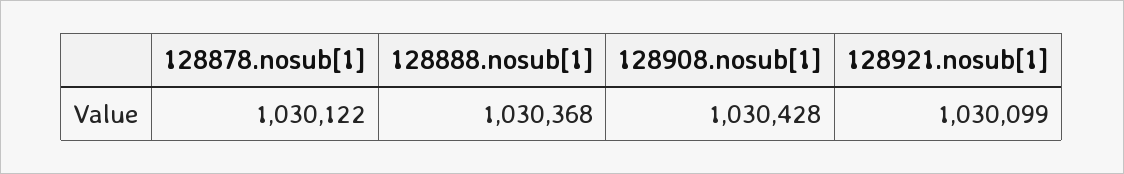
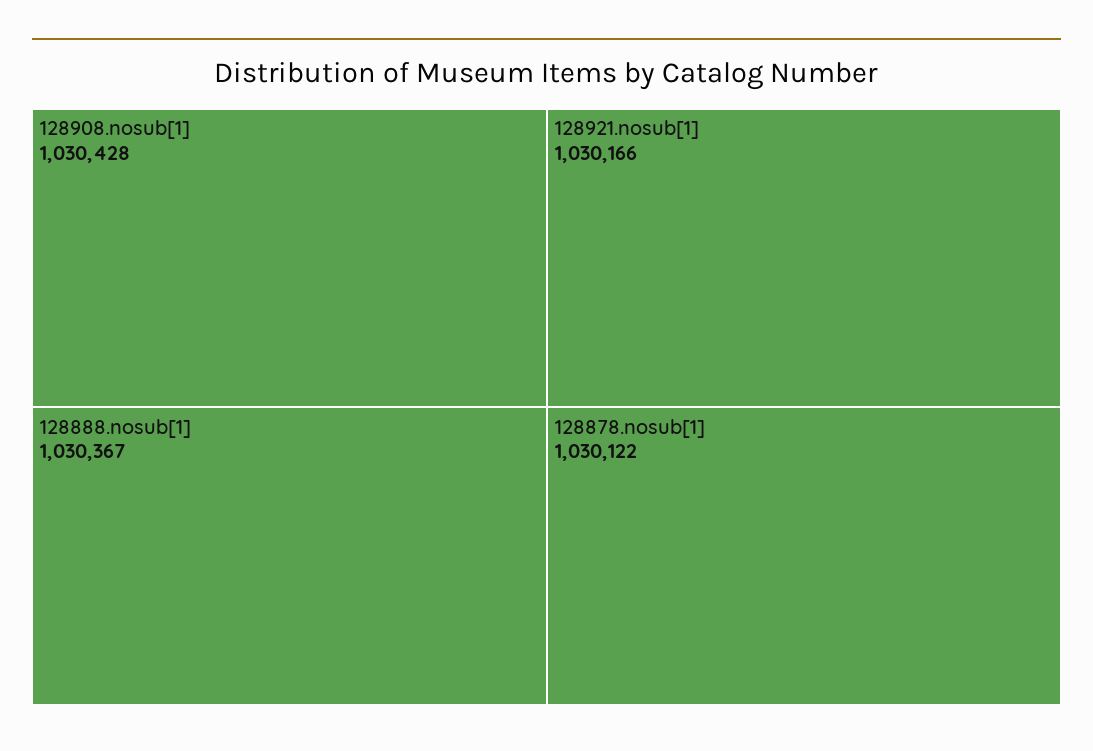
  {
    "128878.nosub[1]": 1030122,
-   "128888.nosub[1]": 1030368,
+   "128888.nosub[1]": 1030367,
    "128908.nosub[1]": 1030428,
-   "128921.nosub[1]": 1030099
+   "128921.nosub[1]": 1030166
  }

